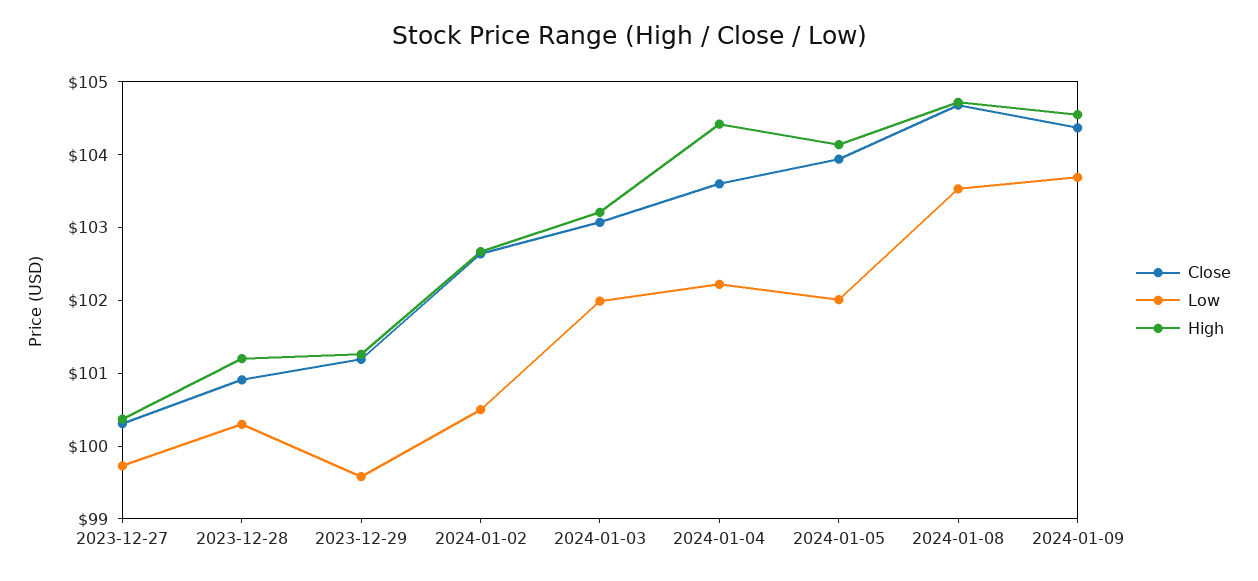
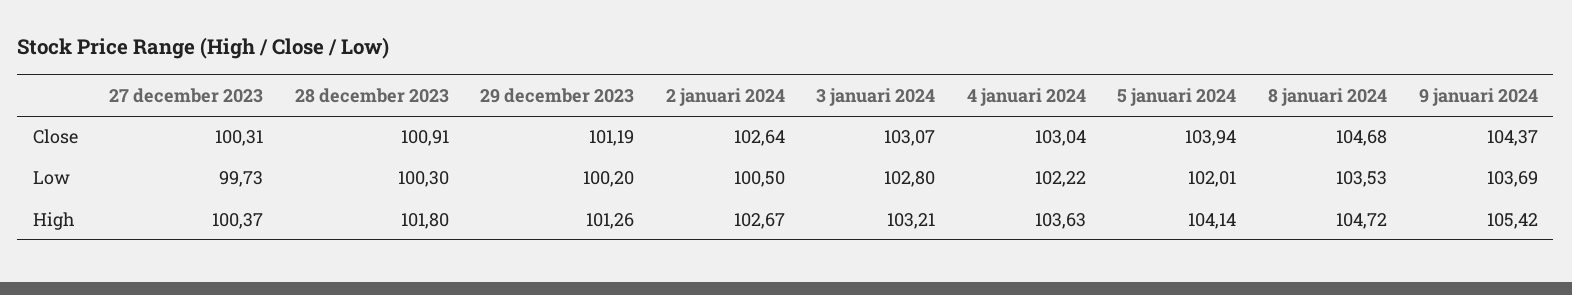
  {
    "Close": {
      "2023-12-27": 100.31,
      "2023-12-28": 100.91,
      "2023-12-29": 101.19,
      "2024-01-02": 102.64,
      "2024-01-03": 103.07,
-     "2024-01-04": 103.6,
+     "2024-01-04": 103.04,
      "2024-01-05": 103.94,
      "2024-01-08": 104.68,
      "2024-01-09": 104.37
    },
    "Low": {
      "2023-12-27": 99.73,
      "2023-12-28": 100.3,
-     "2023-12-29": 99.6,
+     "2023-12-29": 100.2,
      "2024-01-02": 100.5,
-     "2024-01-03": 102,
+     "2024-01-03": 102.8,
      "2024-01-04": 102.22,
      "2024-01-05": 102.01,
      "2024-01-08": 103.53,
      "2024-01-09": 103.69
    },
    "High": {
      "2023-12-27": 100.37,
-     "2023-12-28": 101.2,
+     "2023-12-28": 101.8,
      "2023-12-29": 101.26,
      "2024-01-02": 102.67,
      "2024-01-03": 103.21,
-     "2024-01-04": 104.4,
+     "2024-01-04": 103.63,
      "2024-01-05": 104.14,
      "2024-01-08": 104.72,
-     "2024-01-09": 104.6
+     "2024-01-09": 105.42
    }
  }

